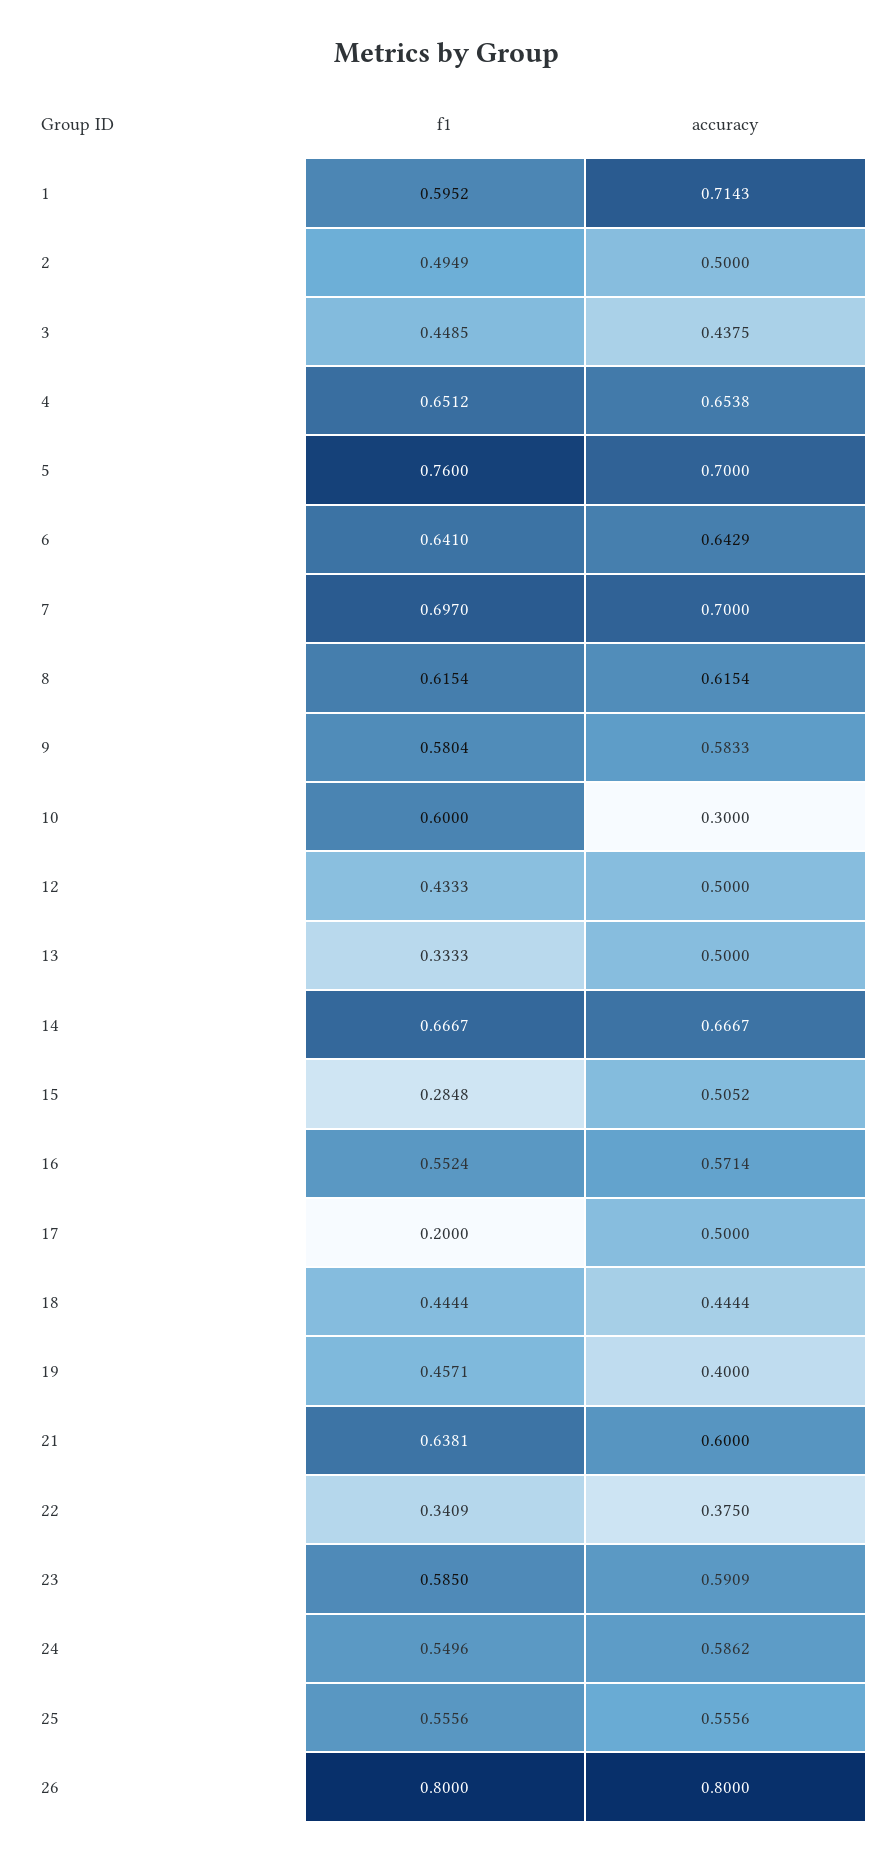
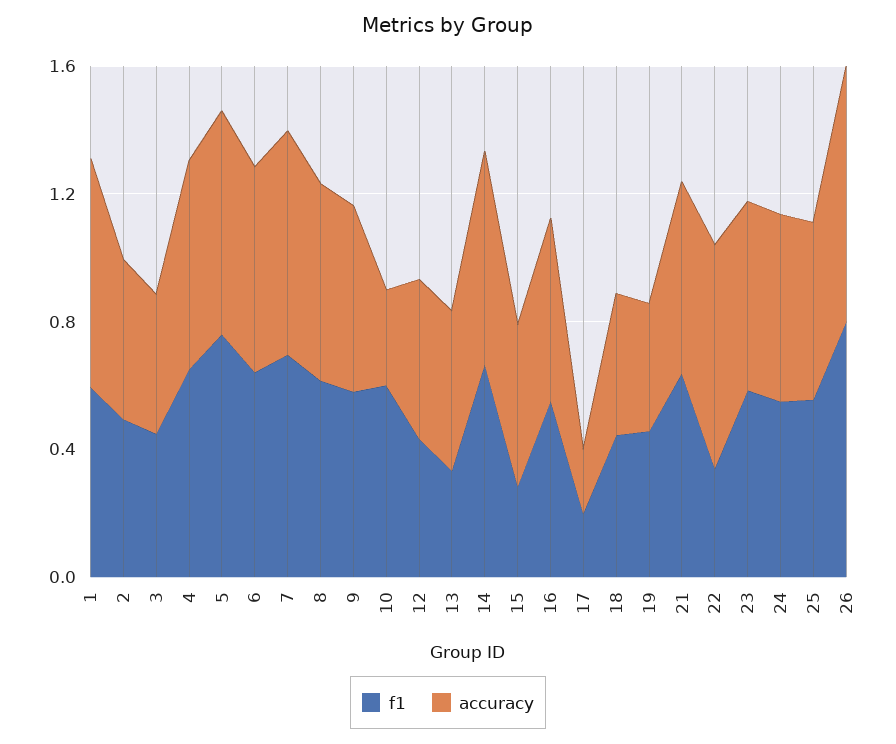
  {
    "f1": {
      "1": 0.5952,
      "2": 0.4949,
      "3": 0.4485,
      "4": 0.6512,
      "5": 0.76,
      "6": 0.641,
      "7": 0.697,
      "8": 0.6154,
      "9": 0.5804,
      "10": 0.6,
      "12": 0.4333,
      "13": 0.3333,
      "14": 0.6667,
      "15": 0.2848,
      "16": 0.5524,
      "17": 0.2,
      "18": 0.4444,
      "19": 0.4571,
      "21": 0.6381,
      "22": 0.3409,
      "23": 0.585,
      "24": 0.5496,
      "25": 0.5556,
      "26": 0.8
    },
    "accuracy": {
      "1": 0.7143,
      "2": 0.5,
      "3": 0.4375,
      "4": 0.6538,
      "5": 0.7,
      "6": 0.6429,
      "7": 0.7,
      "8": 0.6154,
      "9": 0.5833,
      "10": 0.3,
      "12": 0.5,
      "13": 0.5,
      "14": 0.6667,
      "15": 0.5052,
      "16": 0.5714,
-     "17": 0.5,
+     "17": 0.2,
      "18": 0.4444,
      "19": 0.4,
      "21": 0.6,
-     "22": 0.375,
+     "22": 0.7,
      "23": 0.5909,
      "24": 0.5862,
      "25": 0.5556,
      "26": 0.8
    }
  }

